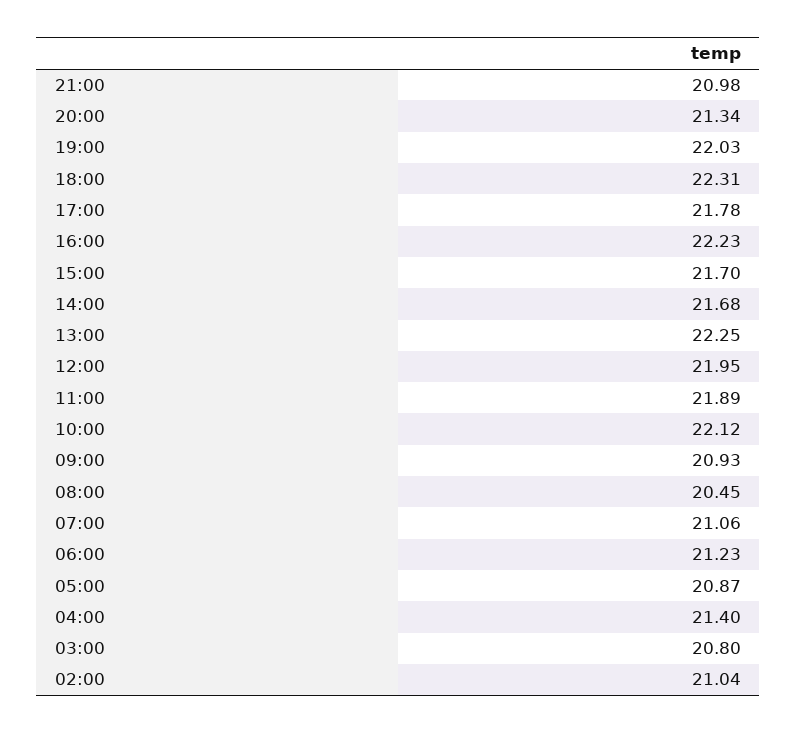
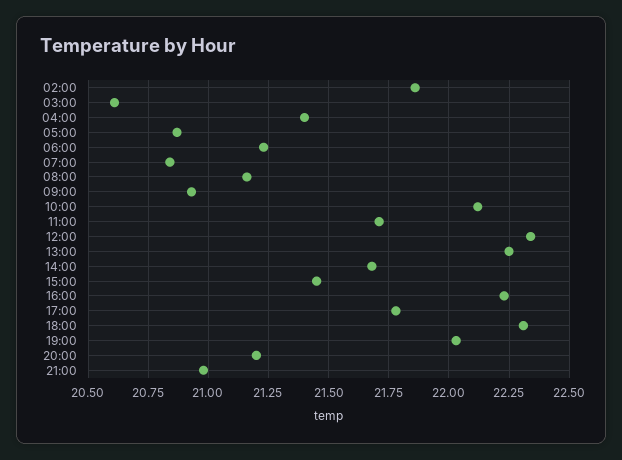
  {
    "21:00": 20.98,
-   "20:00": 21.34,
+   "20:00": 21.2,
    "19:00": 22.03,
    "18:00": 22.31,
    "17:00": 21.78,
    "16:00": 22.23,
-   "15:00": 21.7,
+   "15:00": 21.45,
    "14:00": 21.68,
    "13:00": 22.25,
-   "12:00": 21.95,
+   "12:00": 22.35,
-   "11:00": 21.89,
+   "11:00": 21.7,
    "10:00": 22.12,
    "09:00": 20.93,
-   "08:00": 20.45,
+   "08:00": 21.15,
-   "07:00": 21.06,
+   "07:00": 20.85,
    "06:00": 21.23,
    "05:00": 20.87,
    "04:00": 21.4,
-   "03:00": 20.8,
+   "03:00": 20.6,
-   "02:00": 21.04
+   "02:00": 21.85
  }

